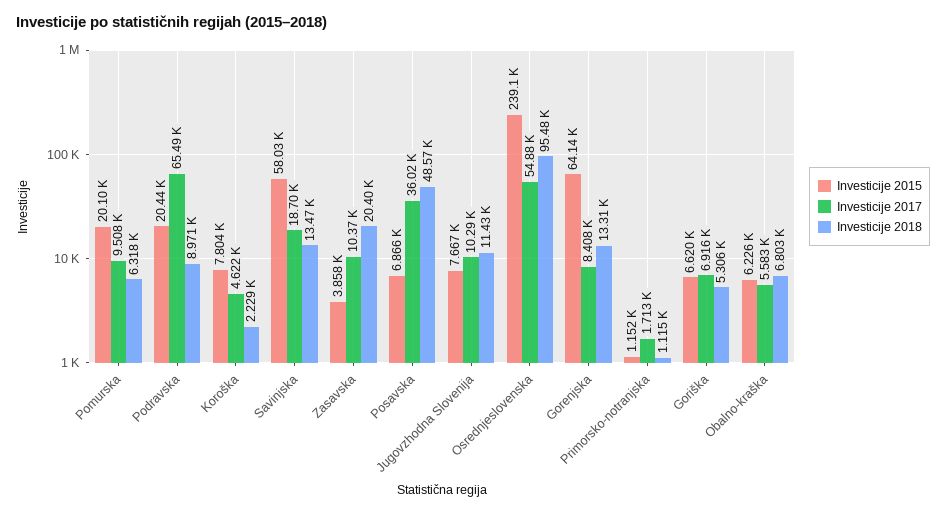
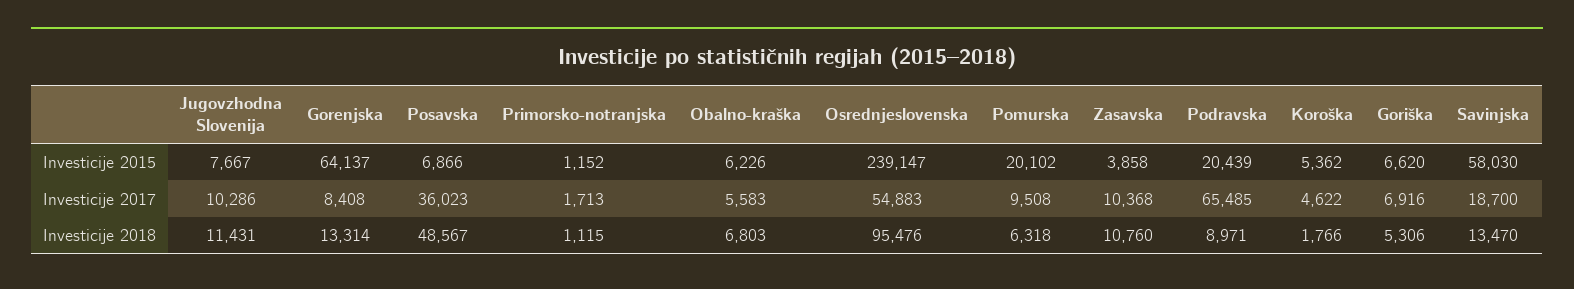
  {
    "Investicije 2015": {
      "Pomurska": 20102,
      "Podravska": 20439,
-     "Koroška": 7804,
+     "Koroška": 5362,
      "Savinjska": 58030,
      "Zasavska": 3858,
      "Posavska": 6866,
      "Jugovzhodna Slovenija": 7667,
      "Osrednjeslovenska": 239147,
      "Gorenjska": 64137,
      "Primorsko-notranjska": 1152,
      "Goriška": 6620,
      "Obalno-kraška": 6226
    },
    "Investicije 2017": {
      "Pomurska": 9508,
      "Podravska": 65485,
      "Koroška": 4622,
      "Savinjska": 18700,
      "Zasavska": 10368,
      "Posavska": 36023,
      "Jugovzhodna Slovenija": 10286,
      "Osrednjeslovenska": 54883,
      "Gorenjska": 8408,
      "Primorsko-notranjska": 1713,
      "Goriška": 6916,
      "Obalno-kraška": 5583
    },
    "Investicije 2018": {
      "Pomurska": 6318,
      "Podravska": 8971,
-     "Koroška": 2229,
+     "Koroška": 1766,
      "Savinjska": 13470,
-     "Zasavska": 20400,
+     "Zasavska": 10760,
      "Posavska": 48567,
      "Jugovzhodna Slovenija": 11431,
      "Osrednjeslovenska": 95476,
      "Gorenjska": 13314,
      "Primorsko-notranjska": 1115,
      "Goriška": 5306,
      "Obalno-kraška": 6803
    }
  }

